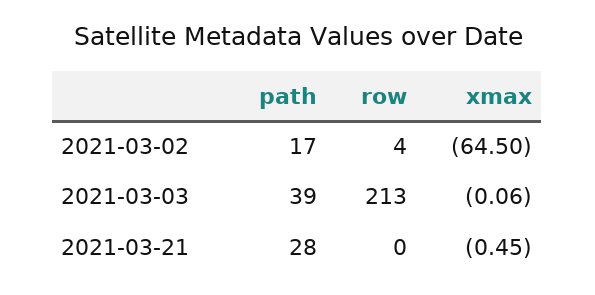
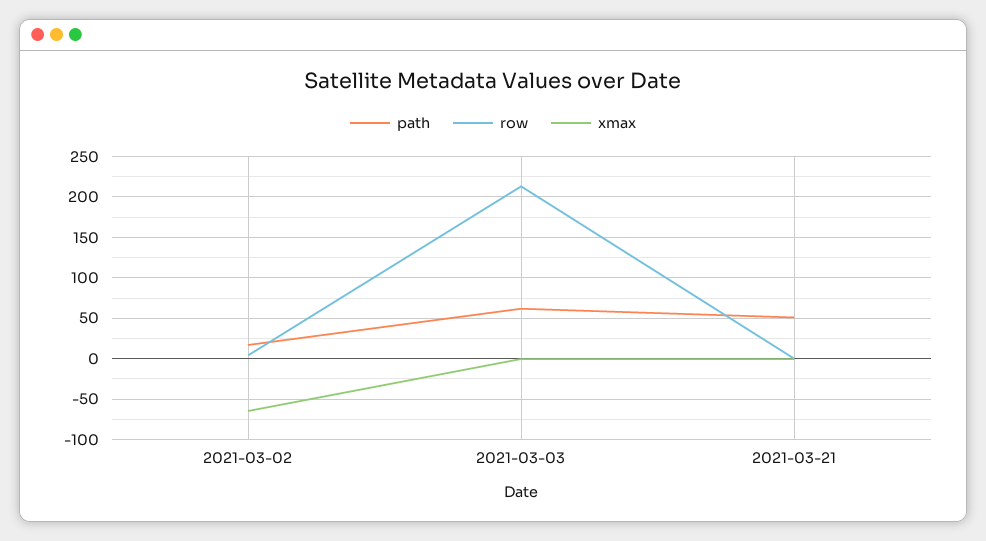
  {
    "path": {
      "2021-03-02": 17,
-     "2021-03-03": 39,
+     "2021-03-03": 60,
-     "2021-03-21": 28
+     "2021-03-21": 50
    },
    "row": {
      "2021-03-02": 4,
      "2021-03-03": 213,
      "2021-03-21": 0
    },
    "xmax": {
      "2021-03-02": -64.5,
      "2021-03-03": -0.06,
      "2021-03-21": -0.45
    }
  }

